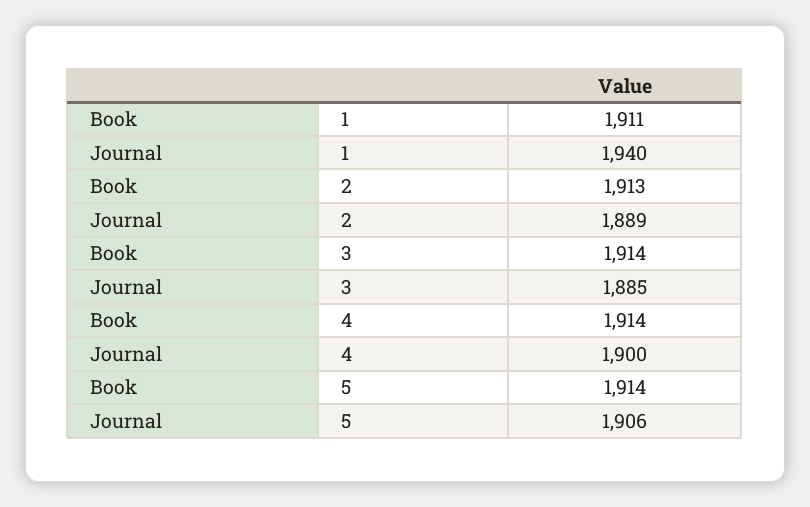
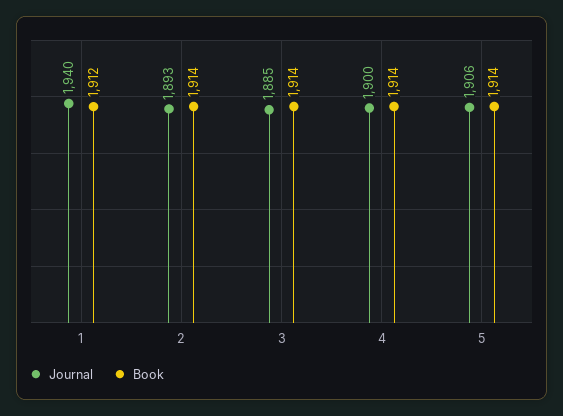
  {
    "Book": {
-     "1": 1911,
+     "1": 1912,
-     "2": 1913,
+     "2": 1914,
      "3": 1914,
      "4": 1914,
      "5": 1914
    },
    "Journal": {
      "1": 1940,
-     "2": 1889,
+     "2": 1893,
      "3": 1885,
      "4": 1900,
      "5": 1906
    }
  }

